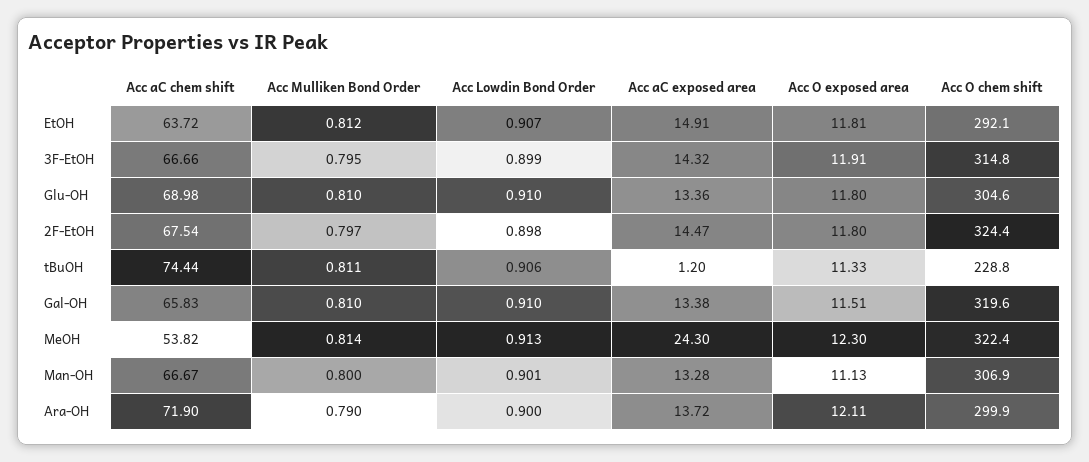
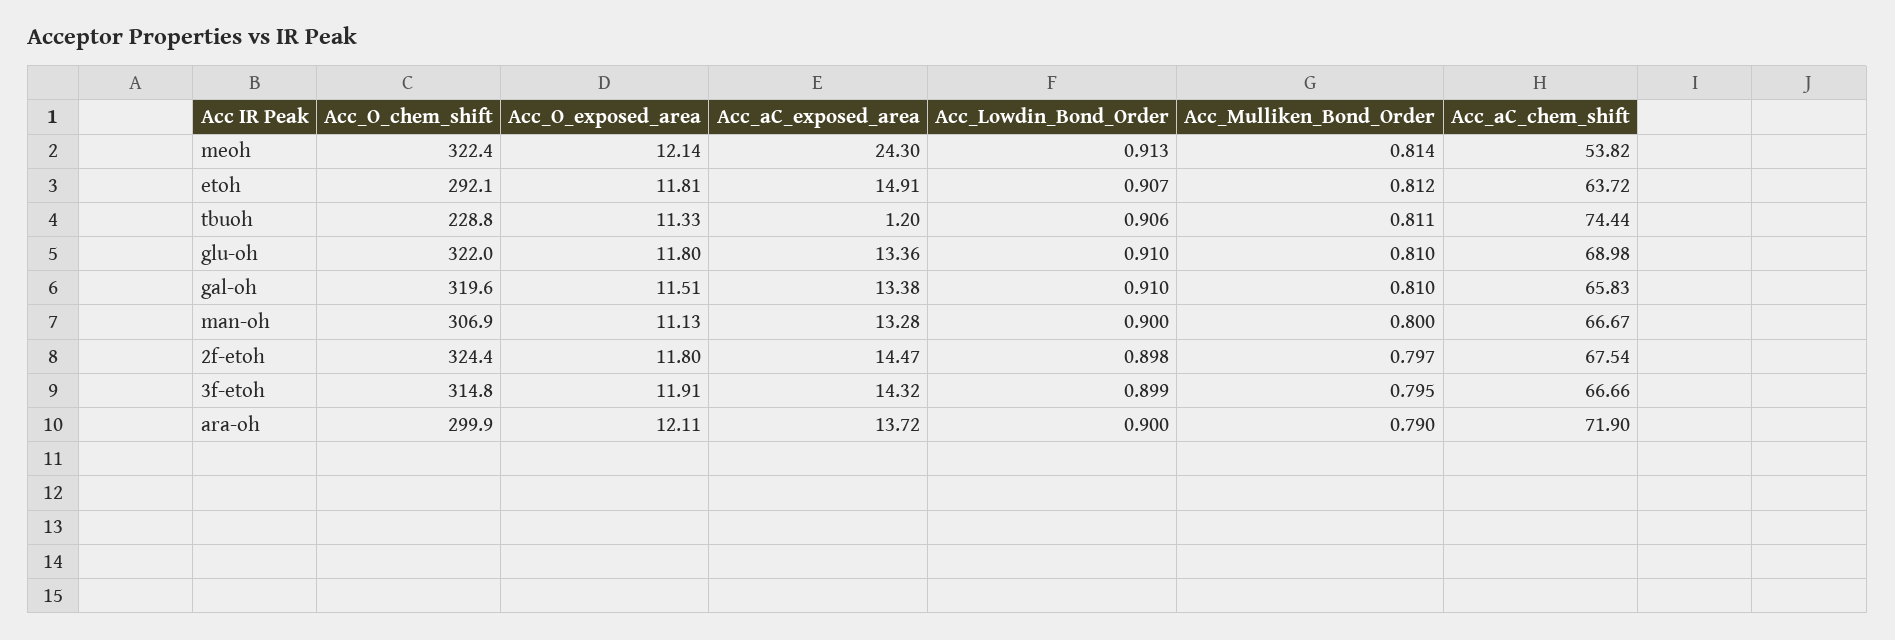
  {
    "Acc aC chem shift": {
      "EtOH": 63.72,
      "3F-EtOH": 66.66,
      "Glu-OH": 68.98,
      "2F-EtOH": 67.54,
      "tBuOH": 74.44,
      "Gal-OH": 65.83,
      "MeOH": 53.82,
      "Man-OH": 66.67,
      "Ara-OH": 71.9
    },
    "Acc Mulliken Bond Order": {
      "EtOH": 0.812,
      "3F-EtOH": 0.795,
      "Glu-OH": 0.81,
      "2F-EtOH": 0.797,
      "tBuOH": 0.811,
      "Gal-OH": 0.81,
      "MeOH": 0.814,
      "Man-OH": 0.8,
      "Ara-OH": 0.79
    },
    "Acc Lowdin Bond Order": {
      "EtOH": 0.907,
      "3F-EtOH": 0.899,
      "Glu-OH": 0.91,
      "2F-EtOH": 0.898,
      "tBuOH": 0.906,
      "Gal-OH": 0.91,
      "MeOH": 0.913,
-     "Man-OH": 0.901,
+     "Man-OH": 0.9,
      "Ara-OH": 0.9
    },
    "Acc aC exposed area": {
      "EtOH": 14.91,
      "3F-EtOH": 14.32,
      "Glu-OH": 13.36,
      "2F-EtOH": 14.47,
      "tBuOH": 1.2,
      "Gal-OH": 13.38,
      "MeOH": 24.3,
      "Man-OH": 13.28,
      "Ara-OH": 13.72
    },
    "Acc O exposed area": {
      "EtOH": 11.81,
      "3F-EtOH": 11.91,
      "Glu-OH": 11.8,
      "2F-EtOH": 11.8,
      "tBuOH": 11.33,
      "Gal-OH": 11.51,
-     "MeOH": 12.3,
+     "MeOH": 12.14,
      "Man-OH": 11.13,
      "Ara-OH": 12.11
    },
    "Acc O chem shift": {
      "EtOH": 292.1,
      "3F-EtOH": 314.8,
-     "Glu-OH": 304.6,
+     "Glu-OH": 322,
      "2F-EtOH": 324.4,
      "tBuOH": 228.8,
      "Gal-OH": 319.6,
      "MeOH": 322.4,
      "Man-OH": 306.9,
      "Ara-OH": 299.9
    }
  }

